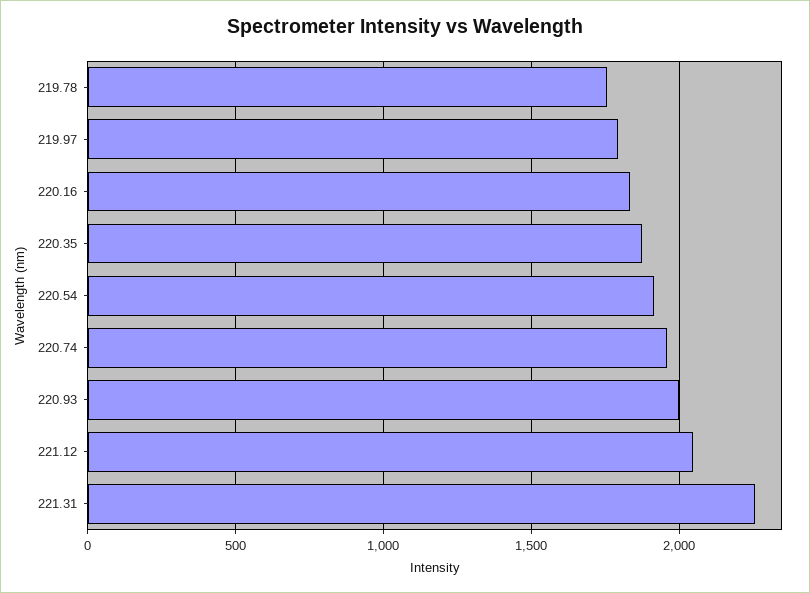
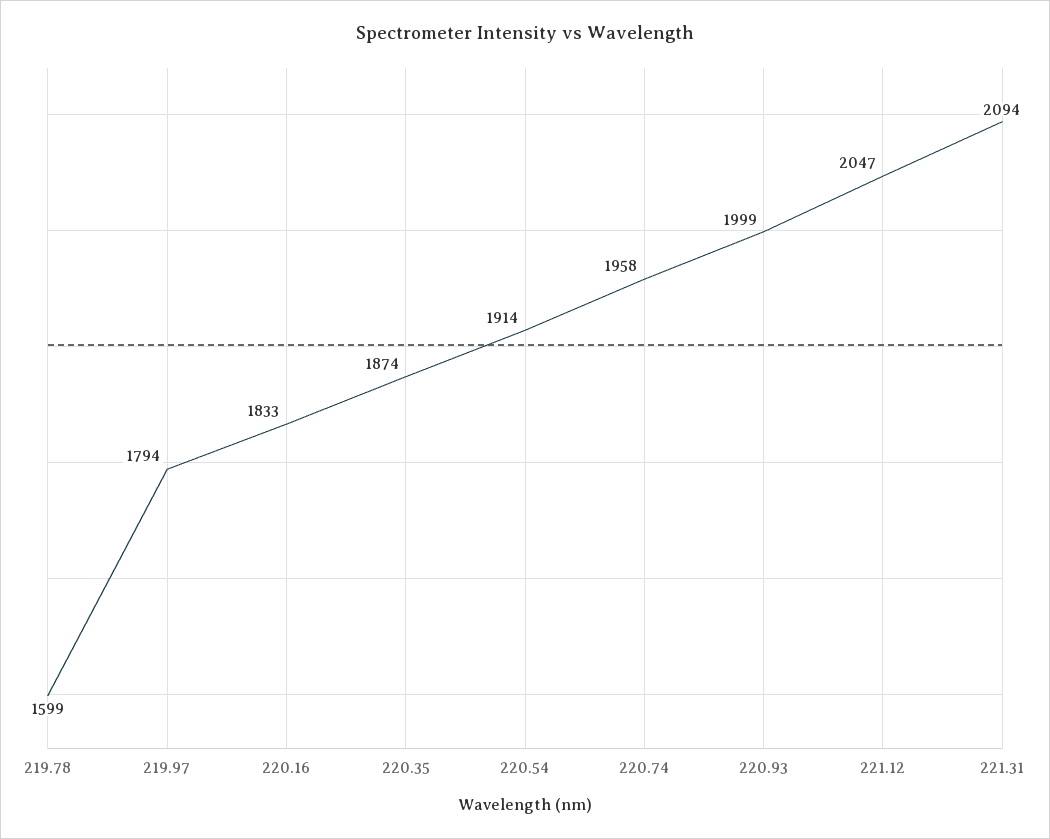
  {
-   "219.78": 1750,
+   "219.78": 1599,
    "219.97": 1794,
    "220.16": 1833,
    "220.35": 1874,
    "220.54": 1914,
    "220.74": 1958,
    "220.93": 1999,
    "221.12": 2047,
-   "221.31": 2250
+   "221.31": 2094
  }

